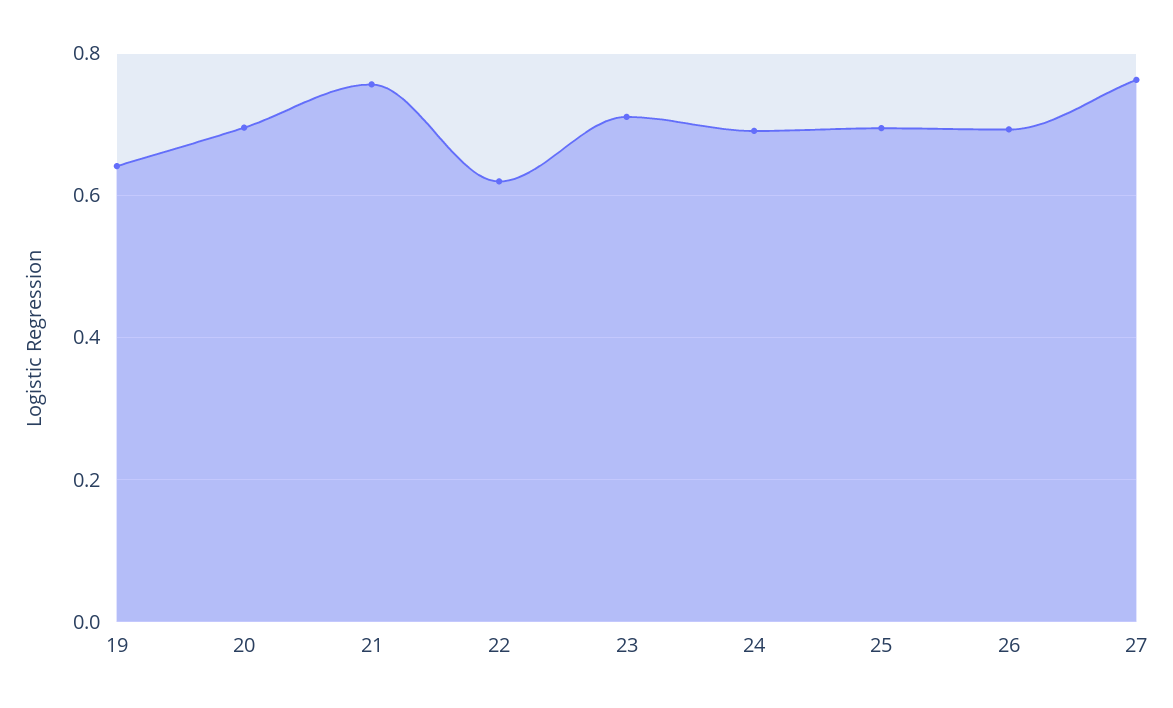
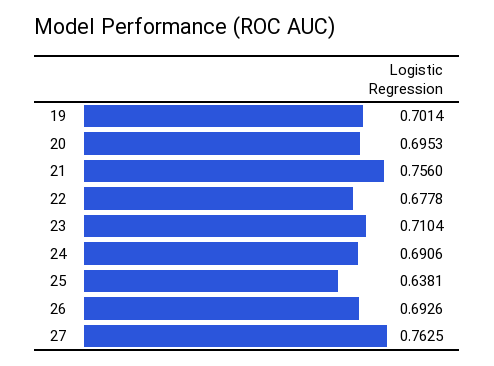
  {
-   "19": 0.64,
+   "19": 0.7014,
    "20": 0.6953,
    "21": 0.756,
-   "22": 0.62,
+   "22": 0.6778,
    "23": 0.7104,
    "24": 0.6906,
-   "25": 0.7,
+   "25": 0.6381,
    "26": 0.6926,
    "27": 0.7625
  }

